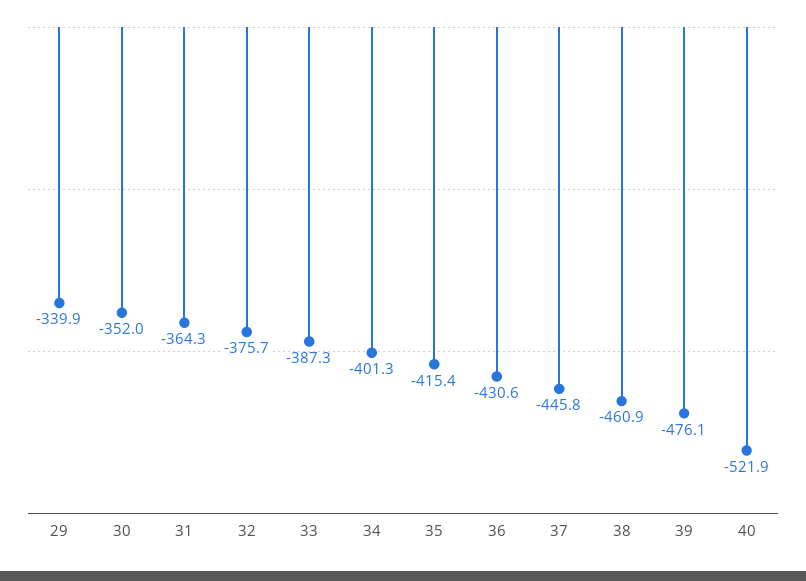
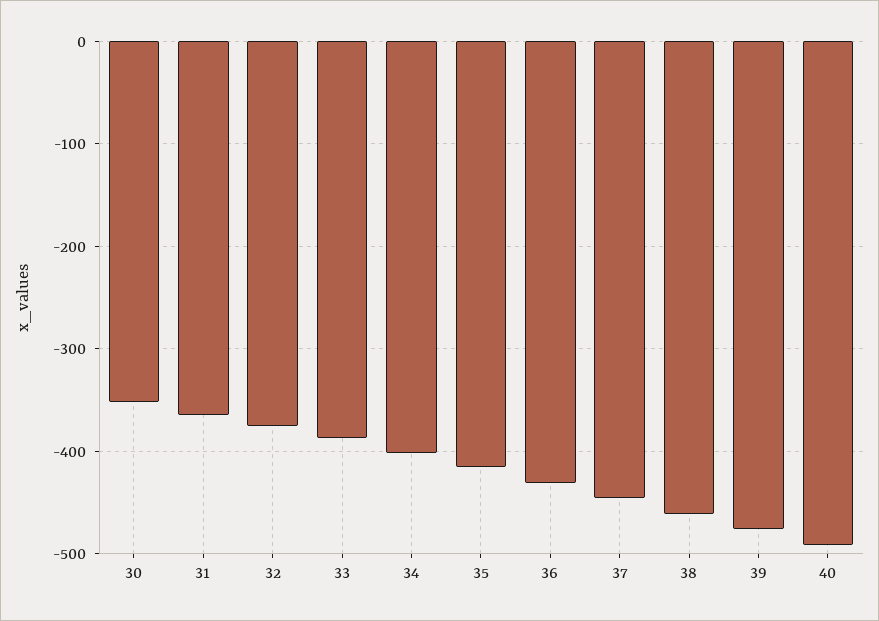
  {
-   "29": -339.9,
    "30": -352,
    "31": -364.3,
    "32": -375.7,
    "33": -387.3,
    "34": -401.3,
    "35": -415.4,
    "36": -430.6,
    "37": -445.8,
    "38": -460.9,
    "39": -476.1,
-   "40": -521.9
+   "40": -490
  }

